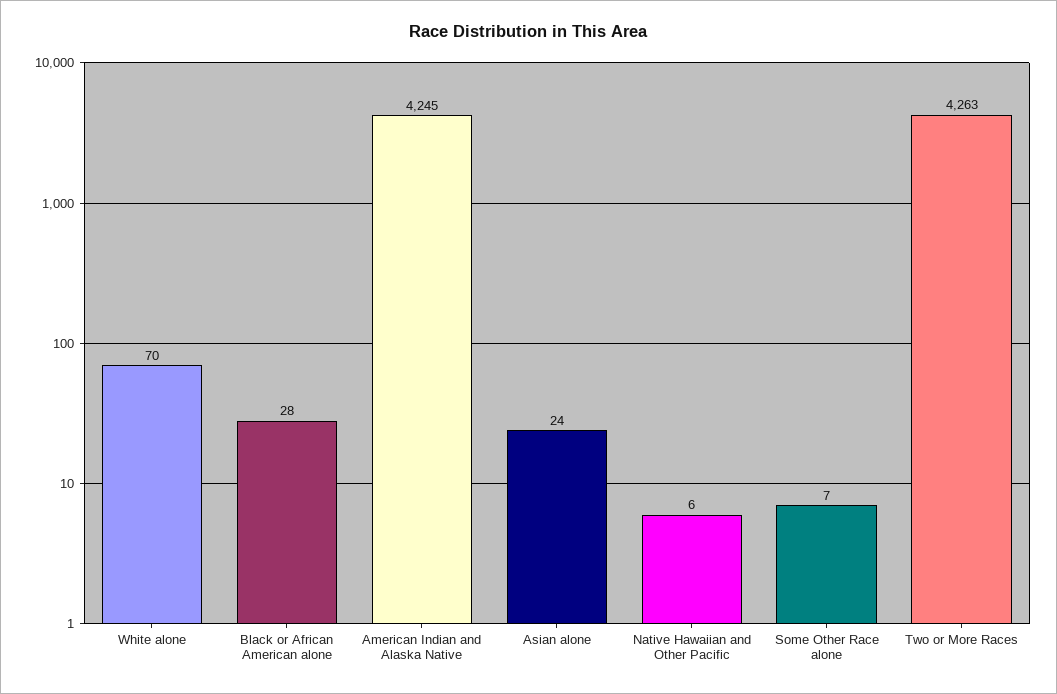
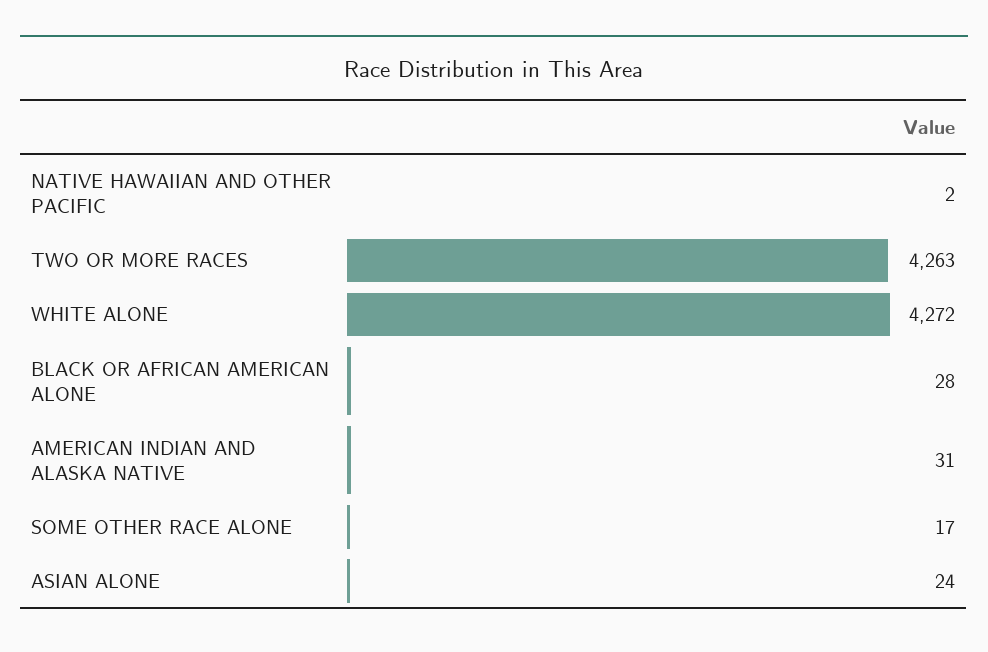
  {
-   "White alone": 70,
+   "White alone": 4272,
    "Black or African American alone": 28,
-   "American Indian and Alaska Native": 4245,
+   "American Indian and Alaska Native": 31,
    "Asian alone": 24,
-   "Native Hawaiian and Other Pacific": 6,
+   "Native Hawaiian and Other Pacific": 2,
-   "Some Other Race alone": 7,
+   "Some Other Race alone": 17,
    "Two or More Races": 4263
  }

